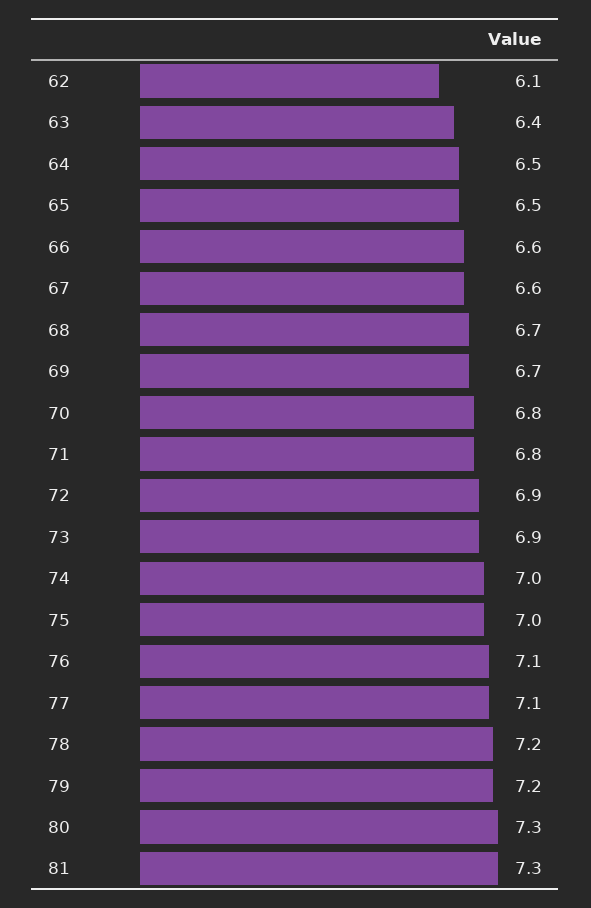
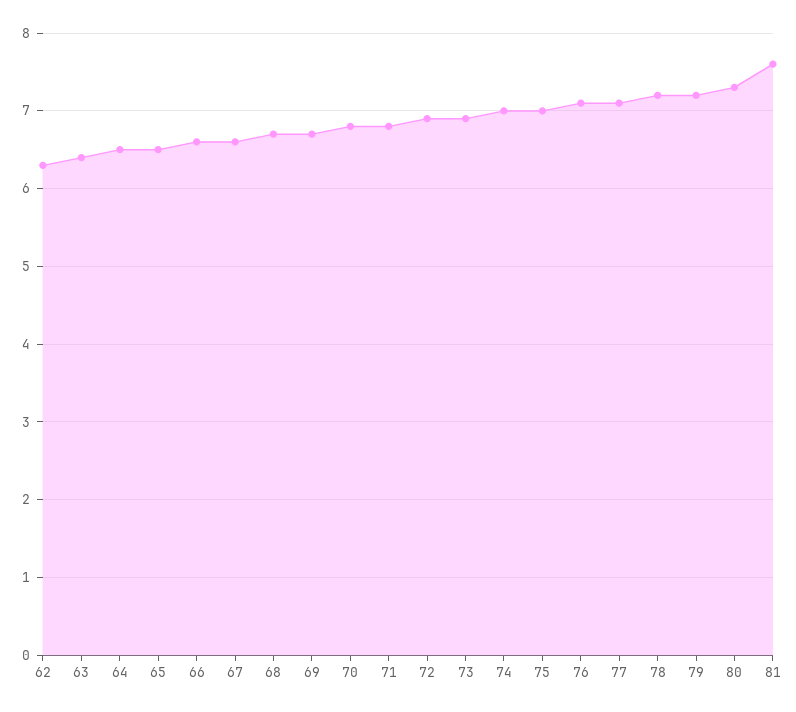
  {
-   "62": 6.1,
+   "62": 6.3,
    "63": 6.4,
    "64": 6.5,
    "65": 6.5,
    "66": 6.6,
    "67": 6.6,
    "68": 6.7,
    "69": 6.7,
    "70": 6.8,
    "71": 6.8,
    "72": 6.9,
    "73": 6.9,
    "74": 7,
    "75": 7,
    "76": 7.1,
    "77": 7.1,
    "78": 7.2,
    "79": 7.2,
    "80": 7.3,
-   "81": 7.3
+   "81": 7.6
  }

